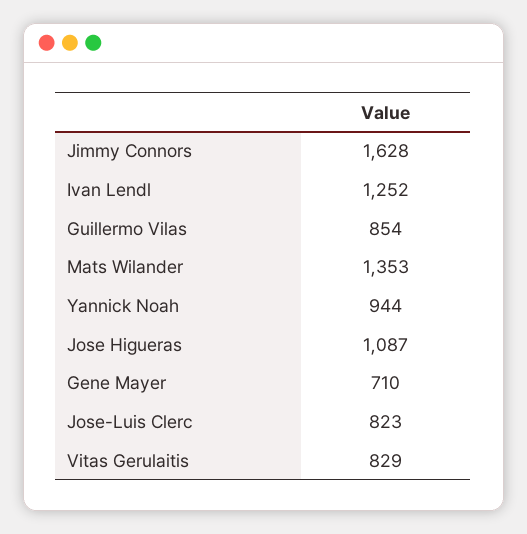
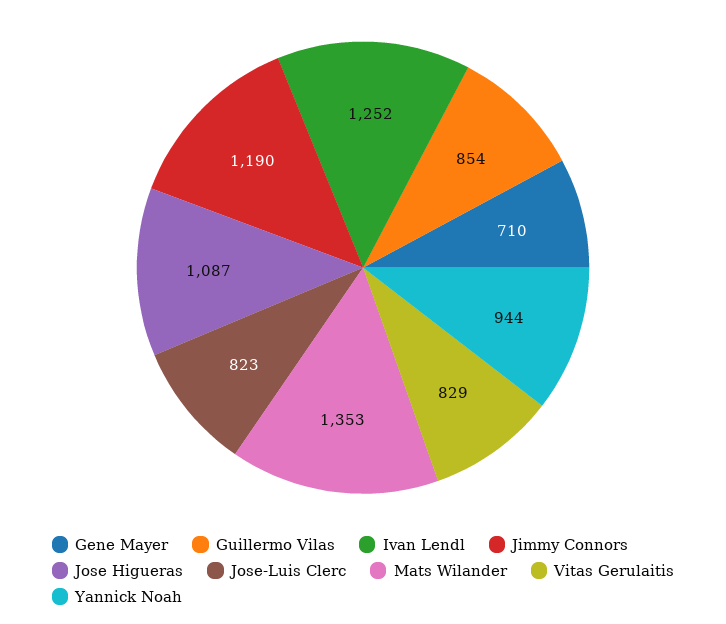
  {
-   "Jimmy Connors": 1628,
+   "Jimmy Connors": 1190,
    "Ivan Lendl": 1252,
    "Guillermo Vilas": 854,
    "Mats Wilander": 1353,
    "Yannick Noah": 944,
    "Jose Higueras": 1087,
    "Gene Mayer": 710,
    "Jose-Luis Clerc": 823,
    "Vitas Gerulaitis": 829
  }

